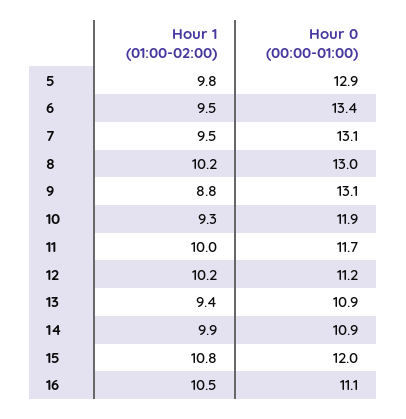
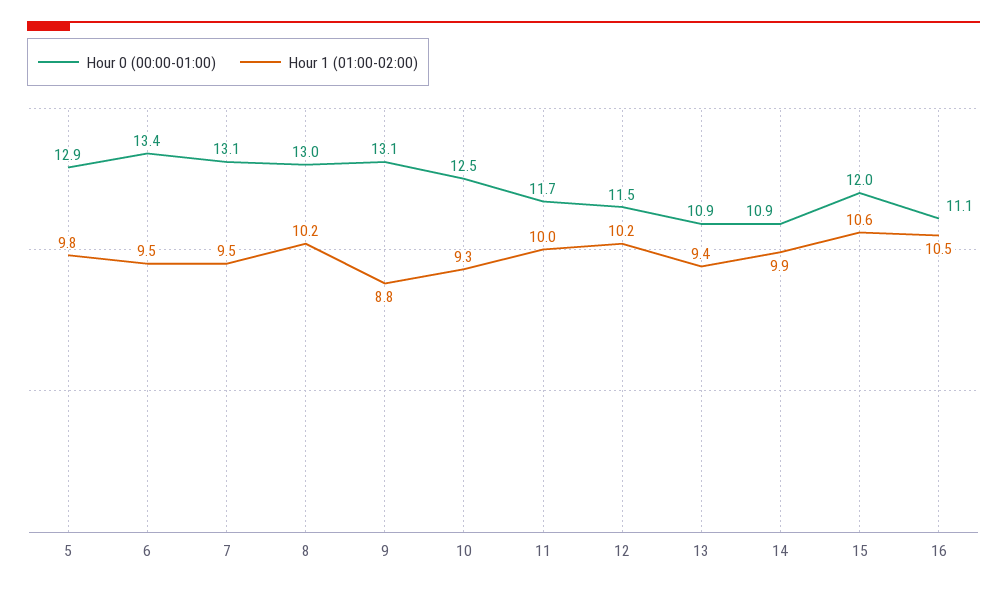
  {
    "Hour 1 (01:00-02:00)": {
      "5": 9.8,
      "6": 9.5,
      "7": 9.5,
      "8": 10.2,
      "9": 8.8,
      "10": 9.3,
      "11": 10,
      "12": 10.2,
      "13": 9.4,
      "14": 9.9,
-     "15": 10.8,
+     "15": 10.6,
      "16": 10.5
    },
    "Hour 0 (00:00-01:00)": {
      "5": 12.9,
      "6": 13.4,
      "7": 13.1,
      "8": 13,
      "9": 13.1,
-     "10": 11.9,
+     "10": 12.5,
      "11": 11.7,
-     "12": 11.2,
+     "12": 11.5,
      "13": 10.9,
      "14": 10.9,
      "15": 12,
      "16": 11.1
    }
  }

